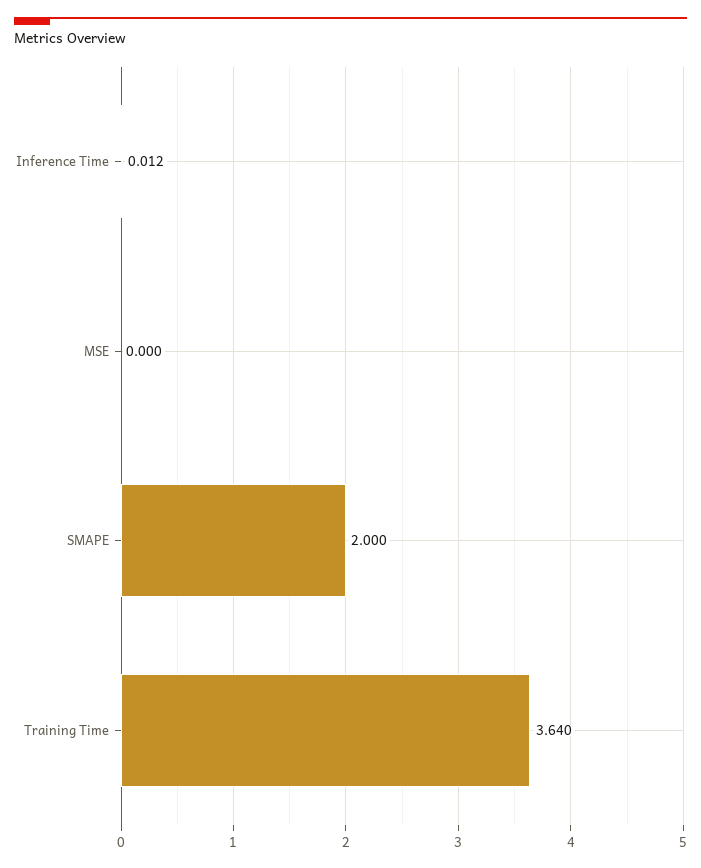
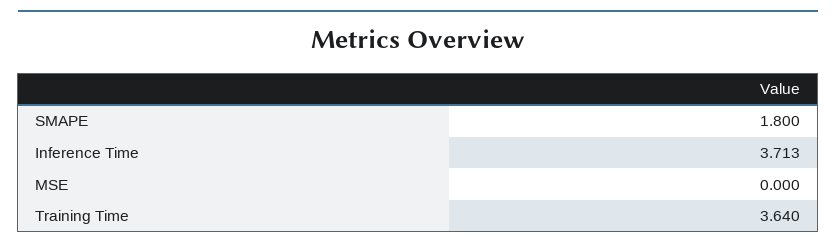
  {
-   "Inference Time": 0.012,
+   "Inference Time": 3.713,
    "MSE": 0,
-   "SMAPE": 2,
+   "SMAPE": 1.8,
    "Training Time": 3.64
  }

